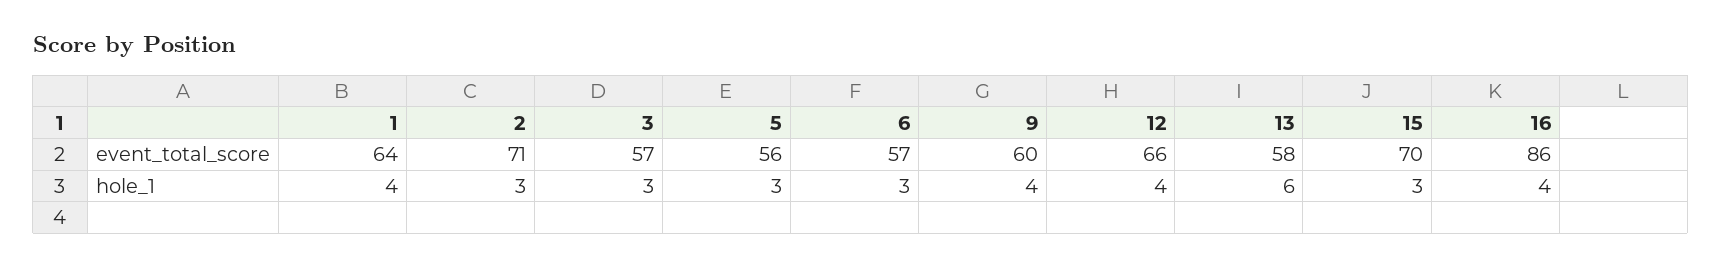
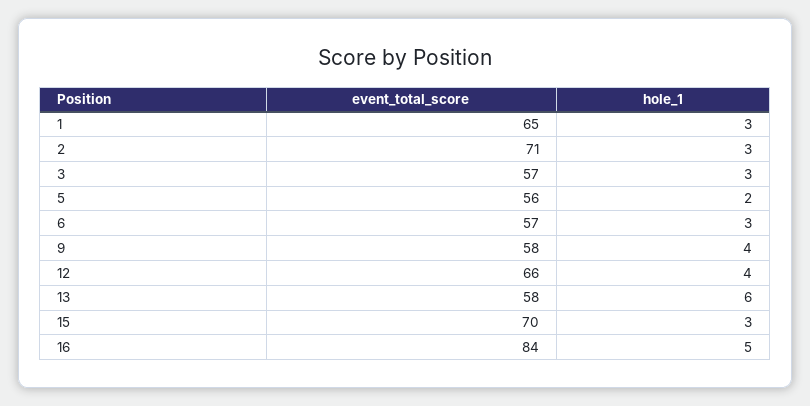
  {
    "1": {
-     "event_total_score": 64,
+     "event_total_score": 65,
-     "hole_1": 4
+     "hole_1": 3
    },
    "2": {
      "event_total_score": 71,
      "hole_1": 3
    },
    "3": {
      "event_total_score": 57,
      "hole_1": 3
    },
    "5": {
      "event_total_score": 56,
-     "hole_1": 3
+     "hole_1": 2
    },
    "6": {
      "event_total_score": 57,
      "hole_1": 3
    },
    "9": {
-     "event_total_score": 60,
+     "event_total_score": 58,
      "hole_1": 4
    },
    "12": {
      "event_total_score": 66,
      "hole_1": 4
    },
    "13": {
      "event_total_score": 58,
      "hole_1": 6
    },
    "15": {
      "event_total_score": 70,
      "hole_1": 3
    },
    "16": {
-     "event_total_score": 86,
+     "event_total_score": 84,
-     "hole_1": 4
+     "hole_1": 5
    }
  }

